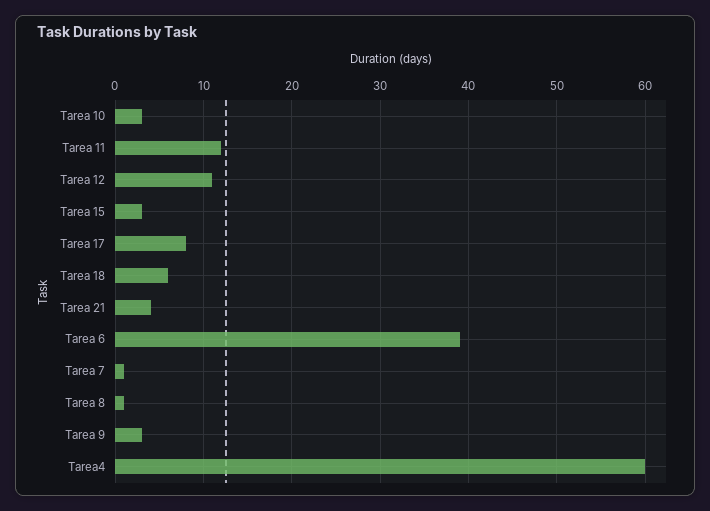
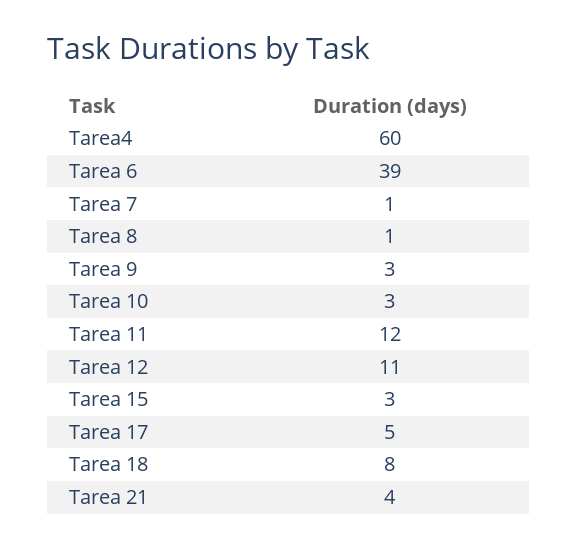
  {
    "Tarea 10": 3,
    "Tarea 11": 12,
    "Tarea 12": 11,
    "Tarea 15": 3,
-   "Tarea 17": 8,
+   "Tarea 17": 5,
-   "Tarea 18": 6,
+   "Tarea 18": 8,
    "Tarea 21": 4,
    "Tarea 6": 39,
    "Tarea 7": 1,
    "Tarea 8": 1,
    "Tarea 9": 3,
    "Tarea4": 60
  }

